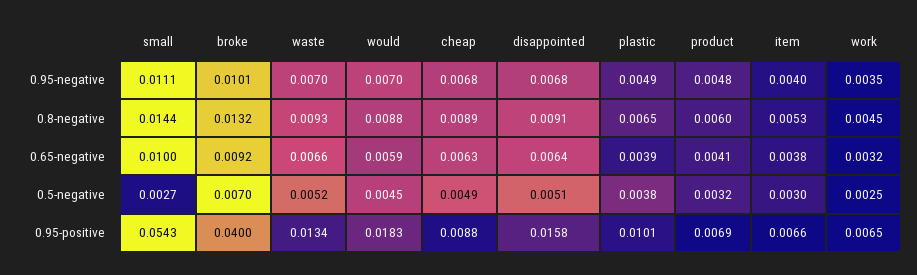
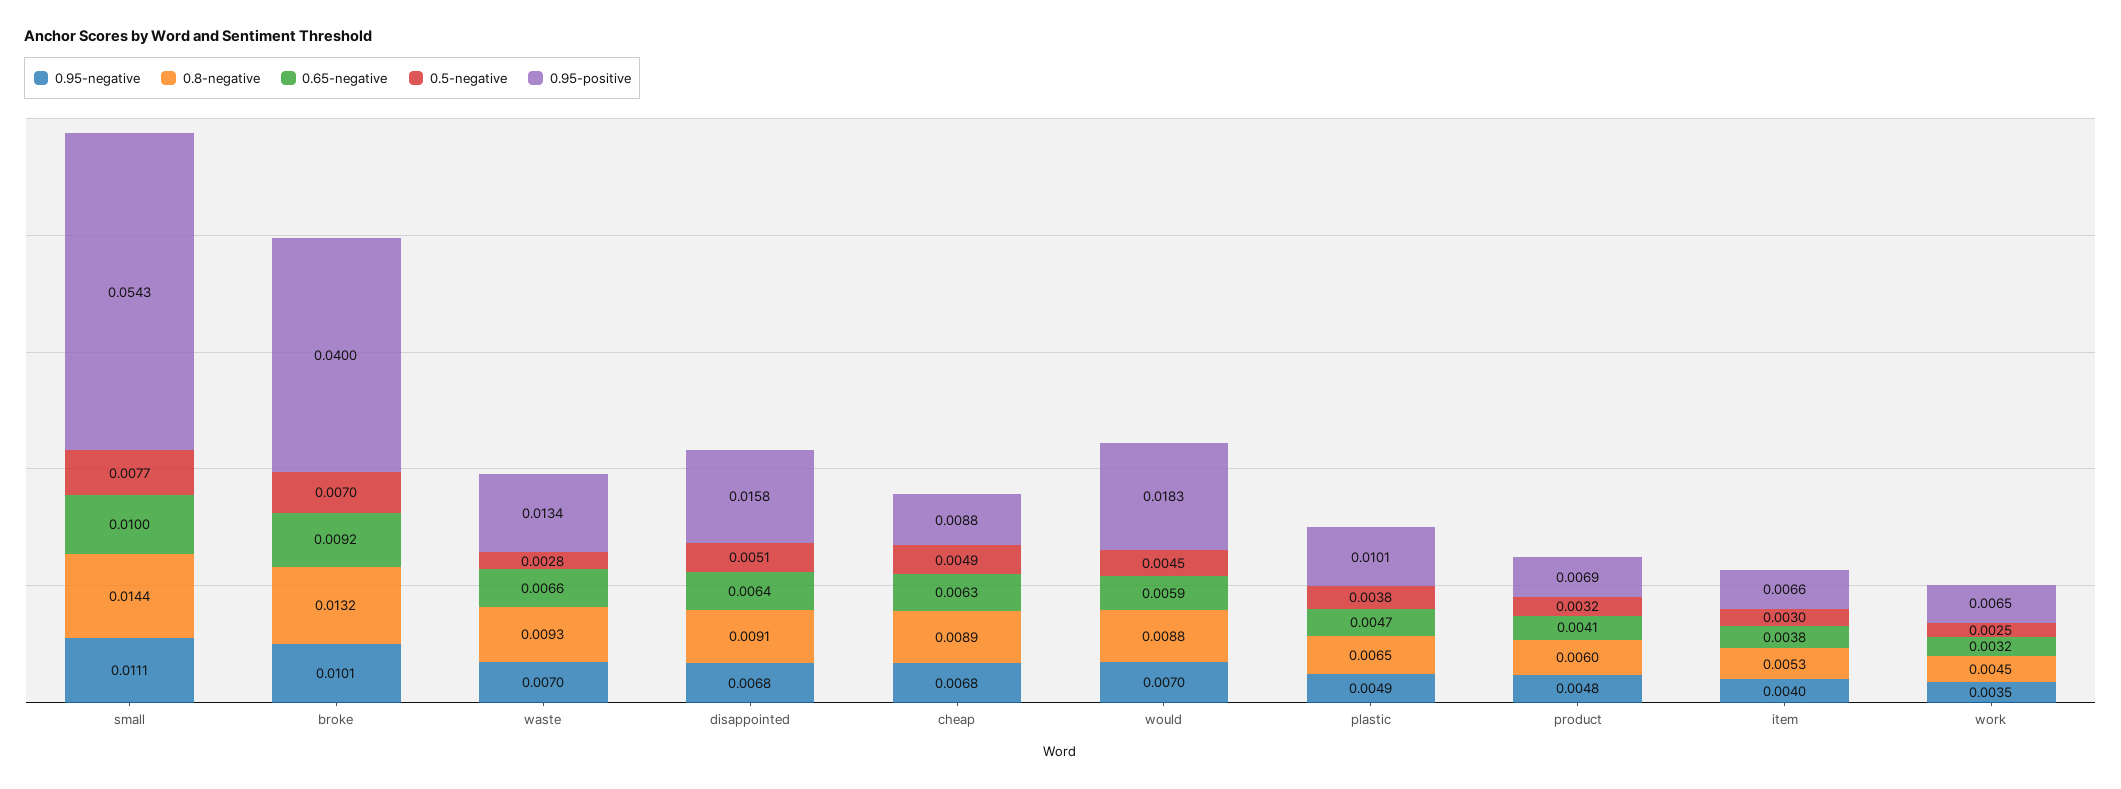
  {
    "0.95-negative": {
      "small": 0.0111,
      "broke": 0.0101,
      "waste": 0.007,
      "would": 0.007,
      "cheap": 0.0068,
      "disappointed": 0.0068,
      "plastic": 0.0049,
      "product": 0.0048,
      "item": 0.004,
      "work": 0.0035
    },
    "0.8-negative": {
      "small": 0.0144,
      "broke": 0.0132,
      "waste": 0.0093,
      "would": 0.0088,
      "cheap": 0.0089,
      "disappointed": 0.0091,
      "plastic": 0.0065,
      "product": 0.006,
      "item": 0.0053,
      "work": 0.0045
    },
    "0.65-negative": {
      "small": 0.01,
      "broke": 0.0092,
      "waste": 0.0066,
      "would": 0.0059,
      "cheap": 0.0063,
      "disappointed": 0.0064,
-     "plastic": 0.0039,
+     "plastic": 0.0047,
      "product": 0.0041,
      "item": 0.0038,
      "work": 0.0032
    },
    "0.5-negative": {
-     "small": 0.0027,
+     "small": 0.0077,
      "broke": 0.007,
-     "waste": 0.0052,
+     "waste": 0.0028,
      "would": 0.0045,
      "cheap": 0.0049,
      "disappointed": 0.0051,
      "plastic": 0.0038,
      "product": 0.0032,
      "item": 0.003,
      "work": 0.0025
    },
    "0.95-positive": {
      "small": 0.0543,
      "broke": 0.04,
      "waste": 0.0134,
      "would": 0.0183,
      "cheap": 0.0088,
      "disappointed": 0.0158,
      "plastic": 0.0101,
      "product": 0.0069,
      "item": 0.0066,
      "work": 0.0065
    }
  }

